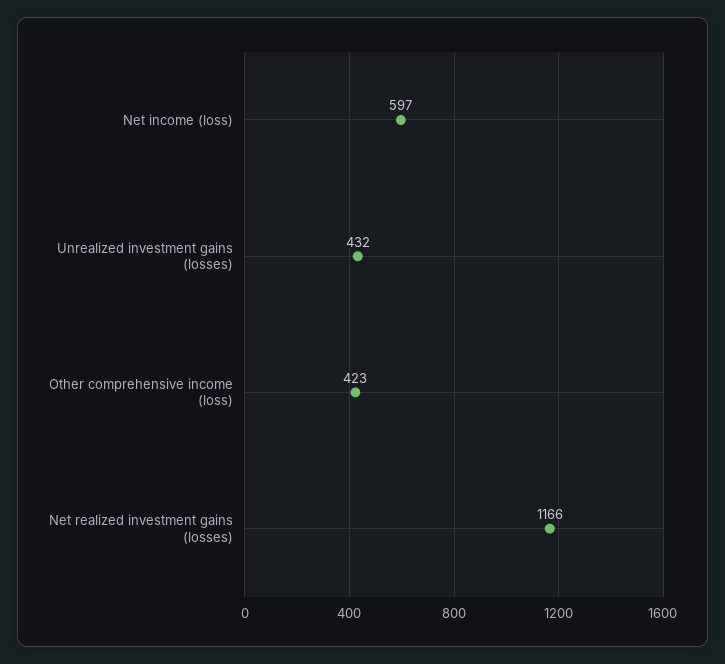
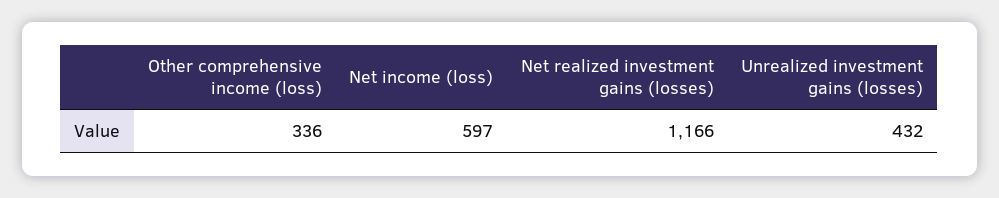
  {
    "Net income (loss)": 597,
    "Unrealized investment gains (losses)": 432,
-   "Other comprehensive income (loss)": 423,
+   "Other comprehensive income (loss)": 336,
    "Net realized investment gains (losses)": 1166
  }

